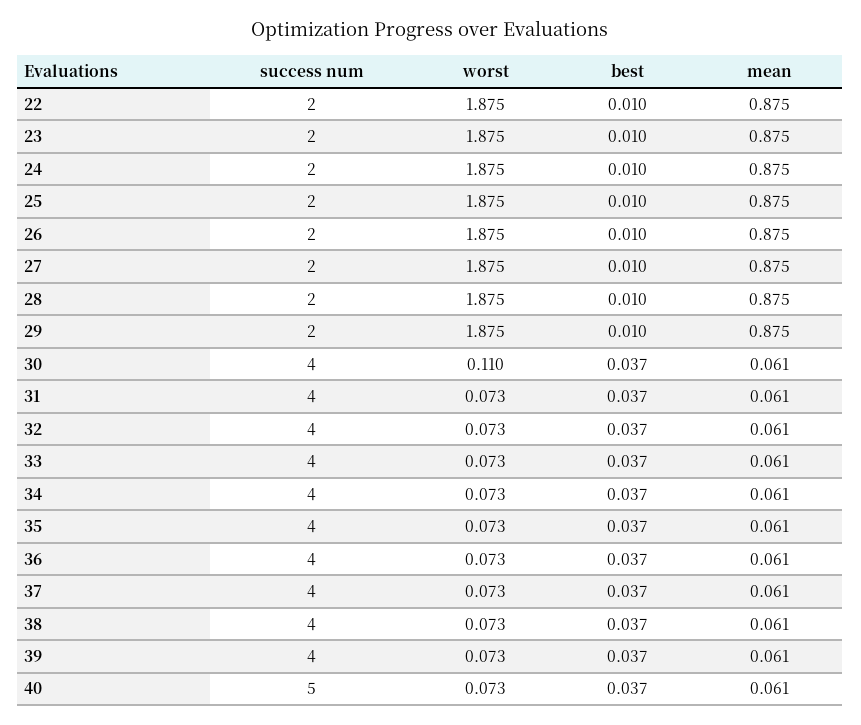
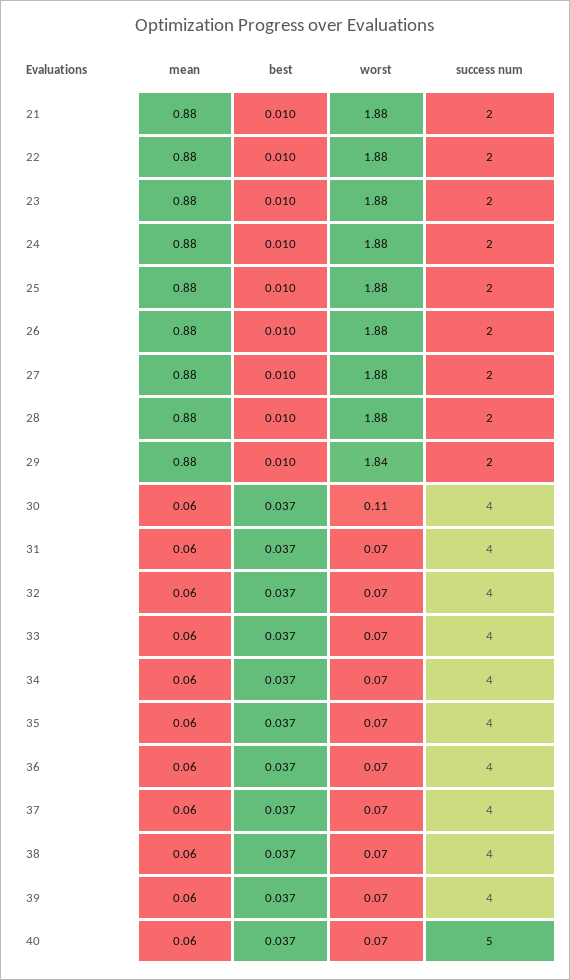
  {
    "success num": {
      "22": 2,
      "23": 2,
      "24": 2,
      "25": 2,
      "26": 2,
      "27": 2,
      "28": 2,
      "29": 2,
      "30": 4,
      "31": 4,
      "32": 4,
      "33": 4,
      "34": 4,
      "35": 4,
      "36": 4,
      "37": 4,
      "38": 4,
      "39": 4,
-     "40": 5
+     "40": 5,
+     "21": 2
    },
    "worst": {
      "22": 1.875,
      "23": 1.875,
      "24": 1.875,
      "25": 1.875,
      "26": 1.875,
      "27": 1.875,
      "28": 1.875,
-     "29": 1.875,
+     "29": 1.84,
      "30": 0.11,
      "31": 0.073,
      "32": 0.073,
      "33": 0.073,
      "34": 0.073,
      "35": 0.073,
      "36": 0.073,
      "37": 0.073,
      "38": 0.073,
      "39": 0.073,
-     "40": 0.073
+     "40": 0.073,
+     "21": 1.88
    },
    "best": {
      "22": 0.01,
      "23": 0.01,
      "24": 0.01,
      "25": 0.01,
      "26": 0.01,
      "27": 0.01,
      "28": 0.01,
      "29": 0.01,
      "30": 0.037,
      "31": 0.037,
      "32": 0.037,
      "33": 0.037,
      "34": 0.037,
      "35": 0.037,
      "36": 0.037,
      "37": 0.037,
      "38": 0.037,
      "39": 0.037,
-     "40": 0.037
+     "40": 0.037,
+     "21": 0.01
    },
    "mean": {
      "22": 0.875,
      "23": 0.875,
      "24": 0.875,
      "25": 0.875,
      "26": 0.875,
      "27": 0.875,
      "28": 0.875,
      "29": 0.875,
      "30": 0.061,
      "31": 0.061,
      "32": 0.061,
      "33": 0.061,
      "34": 0.061,
      "35": 0.061,
      "36": 0.061,
      "37": 0.061,
      "38": 0.061,
      "39": 0.061,
-     "40": 0.061
+     "40": 0.061,
+     "21": 0.88
    }
  }

